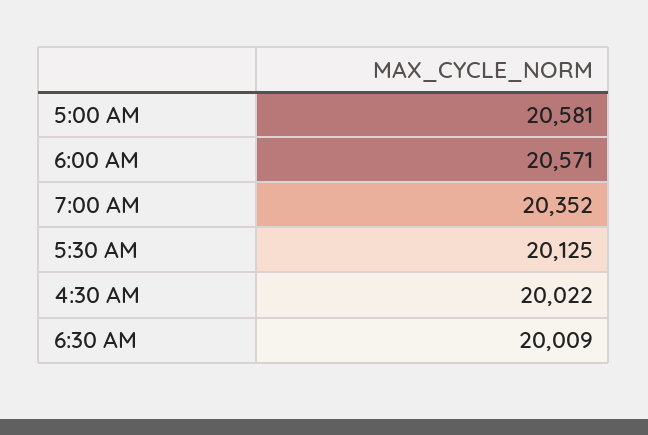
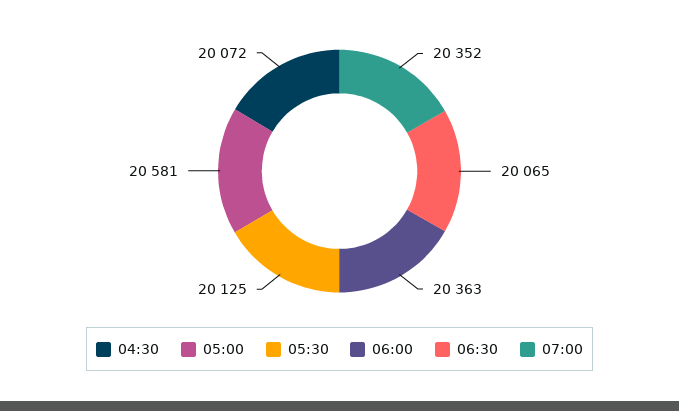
  {
    "5:00 AM": 20581,
-   "6:00 AM": 20571,
+   "6:00 AM": 20363,
    "7:00 AM": 20352,
    "5:30 AM": 20125,
-   "4:30 AM": 20022,
+   "4:30 AM": 20072,
-   "6:30 AM": 20009
+   "6:30 AM": 20065
  }

